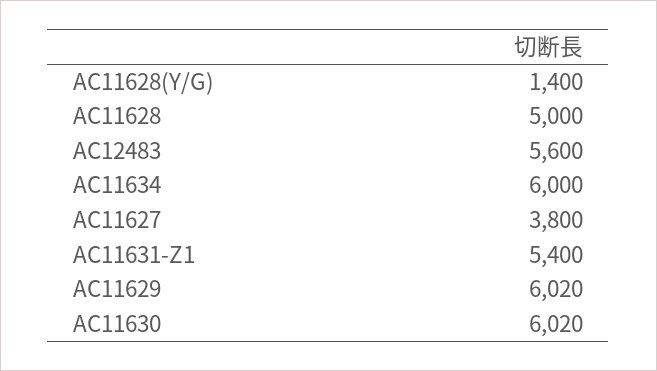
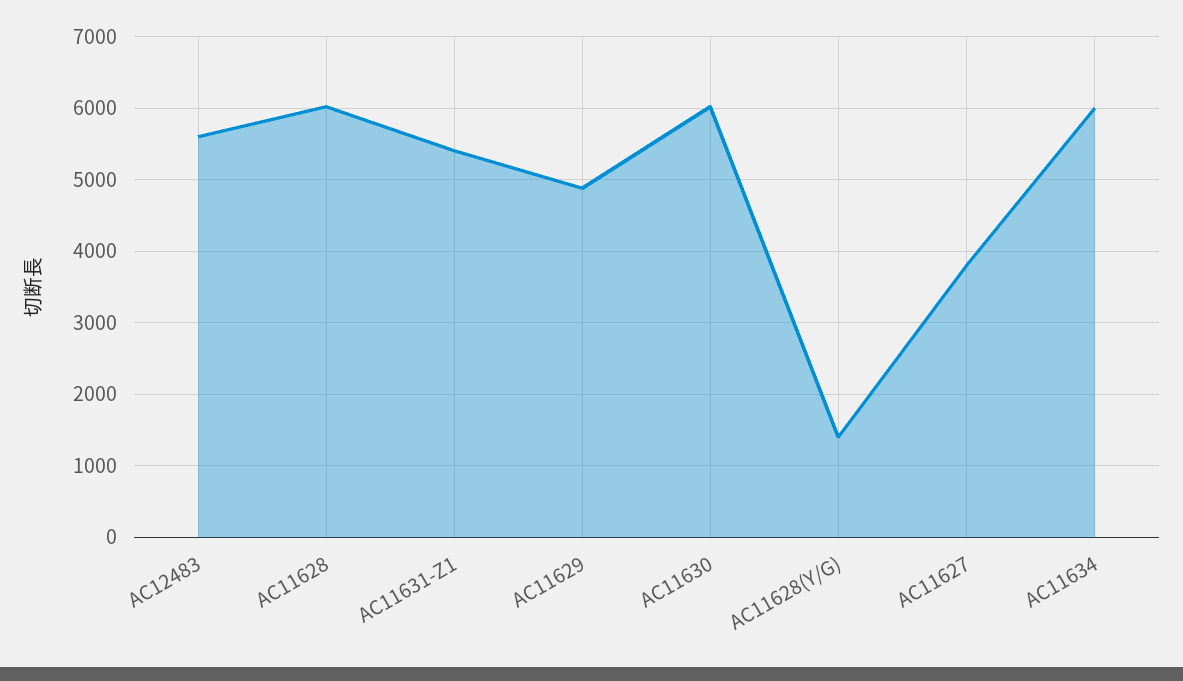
  {
    "AC11628(Y/G)": 1400,
-   "AC11628": 5000,
+   "AC11628": 6000,
    "AC12483": 5600,
    "AC11634": 6000,
    "AC11627": 3800,
    "AC11631-Z1": 5400,
-   "AC11629": 6020,
+   "AC11629": 4900,
    "AC11630": 6020
  }

